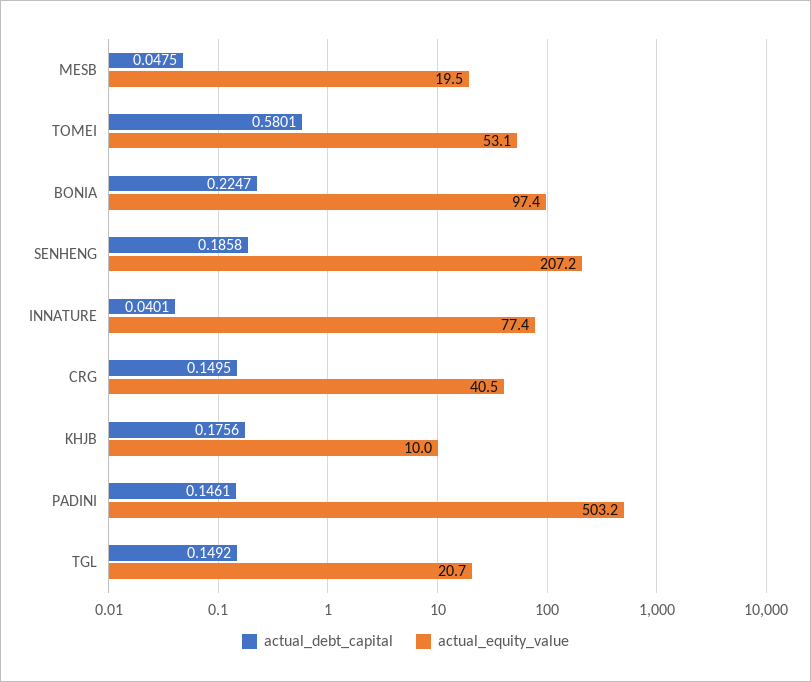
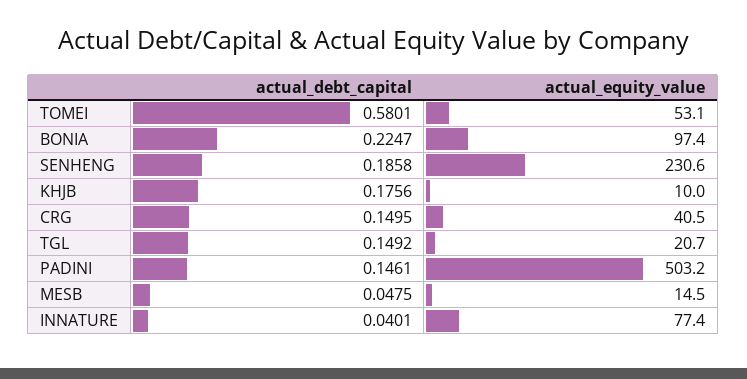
  {
    "actual_debt_capital": {
      "MESB": 0.0475,
      "TOMEI": 0.5801,
      "BONIA": 0.2247,
      "SENHENG": 0.1858,
      "INNATURE": 0.0401,
      "CRG": 0.1495,
      "KHJB": 0.1756,
      "PADINI": 0.1461,
      "TGL": 0.1492
    },
    "actual_equity_value": {
-     "MESB": 19.5,
+     "MESB": 14.5,
      "TOMEI": 53.1,
      "BONIA": 97.4,
-     "SENHENG": 207.2,
+     "SENHENG": 230.6,
      "INNATURE": 77.4,
      "CRG": 40.5,
      "KHJB": 10,
      "PADINI": 503.2,
      "TGL": 20.7
    }
  }

